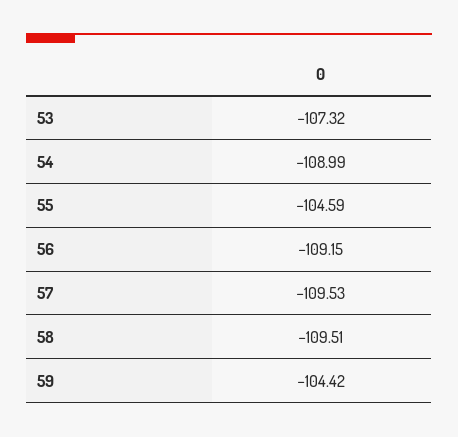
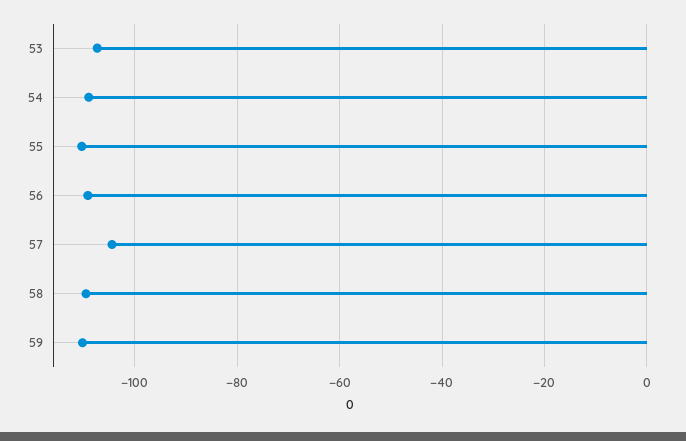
  {
    "53": -107.32,
    "54": -108.99,
-   "55": -104.59,
+   "55": -110,
    "56": -109.15,
-   "57": -109.53,
+   "57": -104,
    "58": -109.51,
-   "59": -104.42
+   "59": -110
  }

